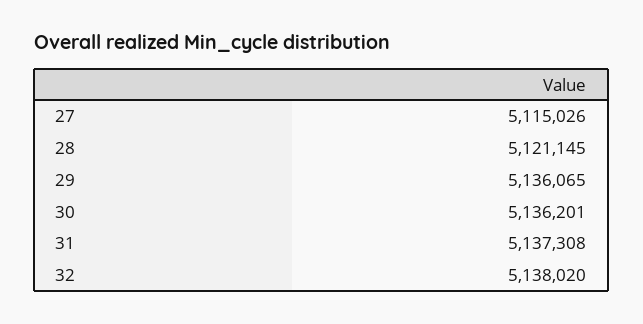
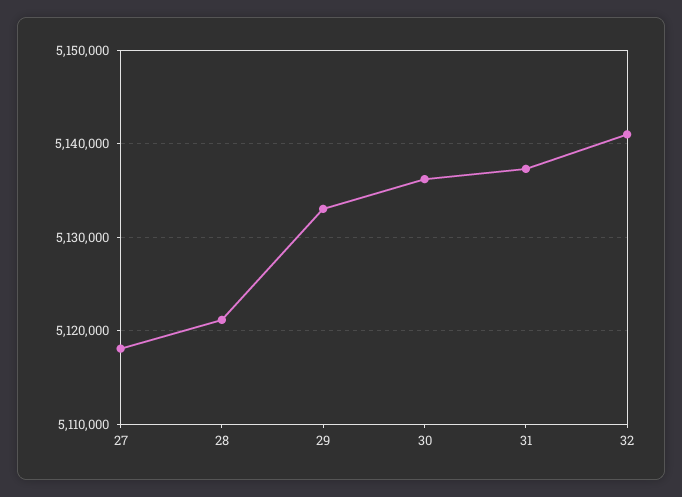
  {
-   "27": 5115026,
+   "27": 5118000,
    "28": 5121145,
-   "29": 5136065,
+   "29": 5133000,
    "30": 5136201,
    "31": 5137308,
-   "32": 5138020
+   "32": 5141000
  }

